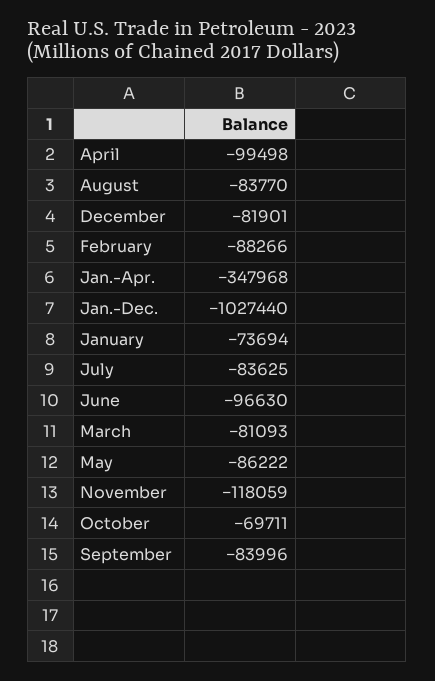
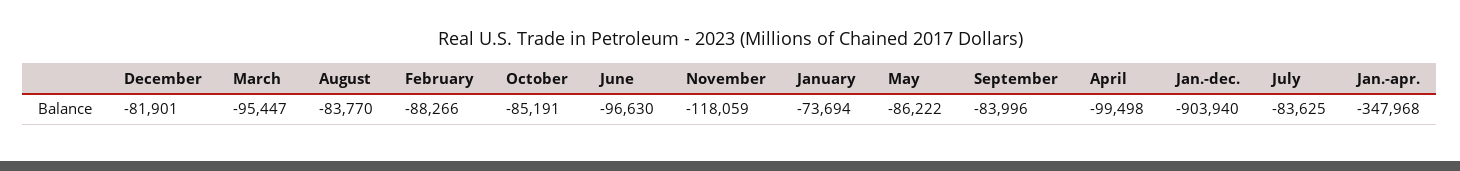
  {
    "April": -99498,
    "August": -83770,
    "December": -81901,
    "February": -88266,
    "Jan.-Apr.": -347968,
-   "Jan.-Dec.": -1027440,
+   "Jan.-Dec.": -903940,
    "January": -73694,
    "July": -83625,
    "June": -96630,
-   "March": -81093,
+   "March": -95447,
    "May": -86222,
    "November": -118059,
-   "October": -69711,
+   "October": -85191,
    "September": -83996
  }

